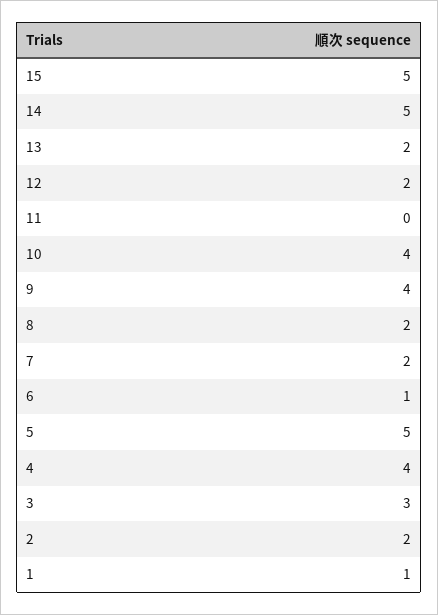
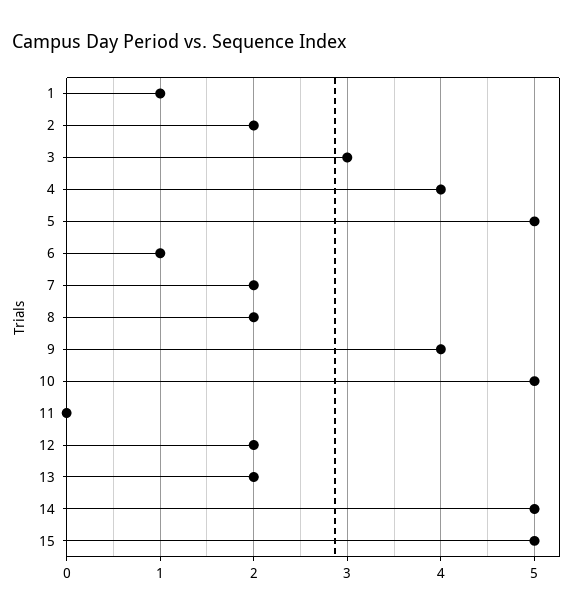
  {
    "15": 5,
    "14": 5,
    "13": 2,
    "12": 2,
    "11": 0,
-   "10": 4,
+   "10": 5,
    "9": 4,
    "8": 2,
    "7": 2,
    "6": 1,
    "5": 5,
    "4": 4,
    "3": 3,
    "2": 2,
    "1": 1
  }

